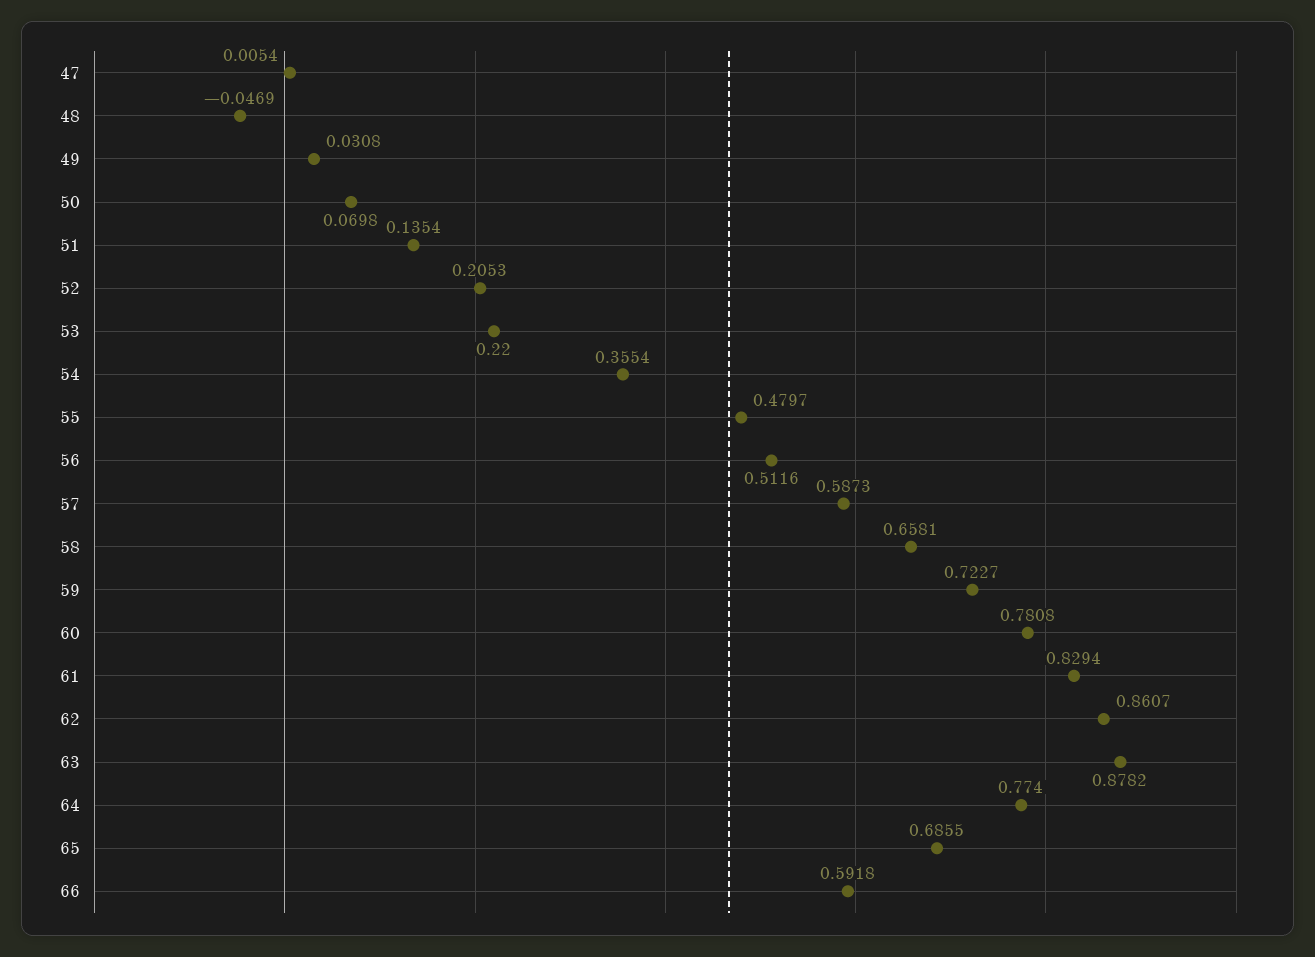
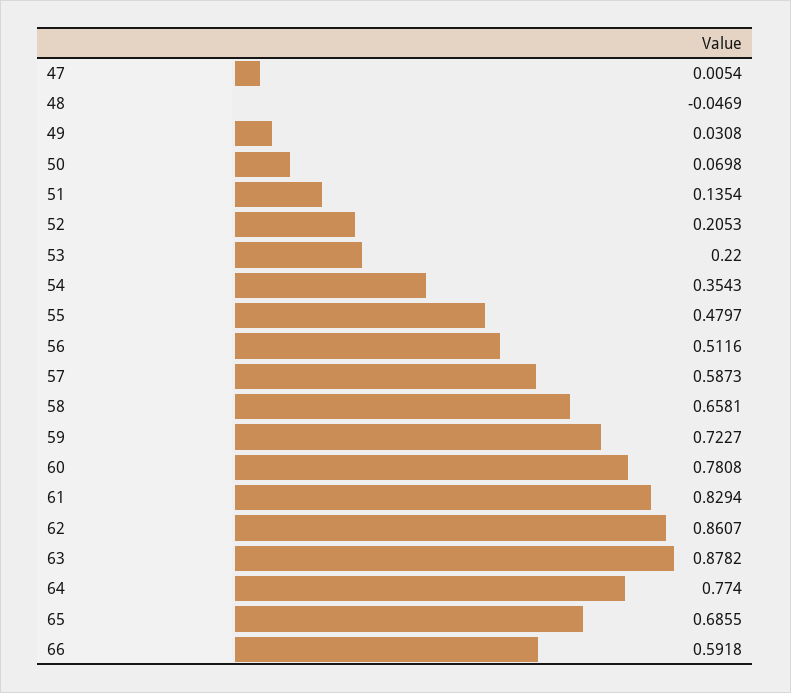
  {
    "47": 0.0054,
    "48": -0.0469,
    "49": 0.0308,
    "50": 0.0698,
    "51": 0.1354,
    "52": 0.2053,
    "53": 0.22,
-   "54": 0.3554,
+   "54": 0.3543,
    "55": 0.4797,
    "56": 0.5116,
    "57": 0.5873,
    "58": 0.6581,
    "59": 0.7227,
    "60": 0.7808,
    "61": 0.8294,
    "62": 0.8607,
    "63": 0.8782,
    "64": 0.774,
    "65": 0.6855,
    "66": 0.5918
  }

